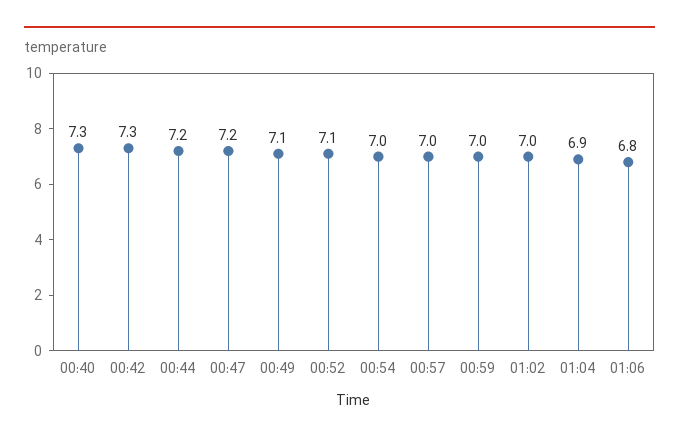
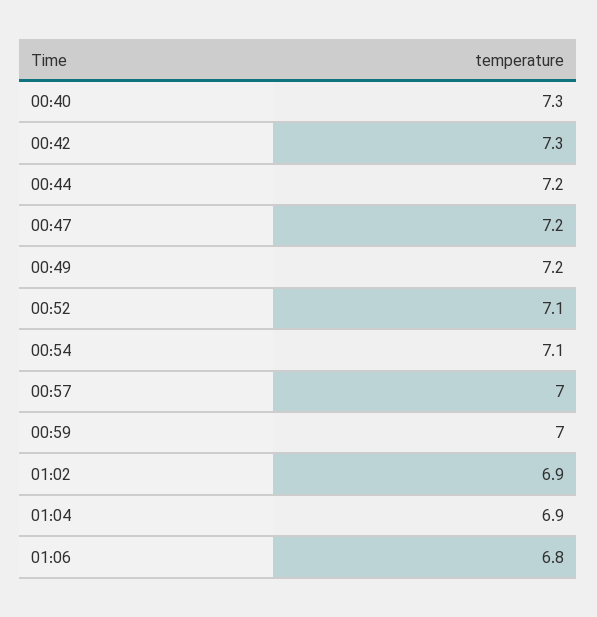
  {
    "00:40": 7.3,
    "00:42": 7.3,
    "00:44": 7.2,
    "00:47": 7.2,
-   "00:49": 7.1,
+   "00:49": 7.2,
    "00:52": 7.1,
-   "00:54": 7,
+   "00:54": 7.1,
    "00:57": 7,
    "00:59": 7,
-   "01:02": 7,
+   "01:02": 6.9,
    "01:04": 6.9,
    "01:06": 6.8
  }

